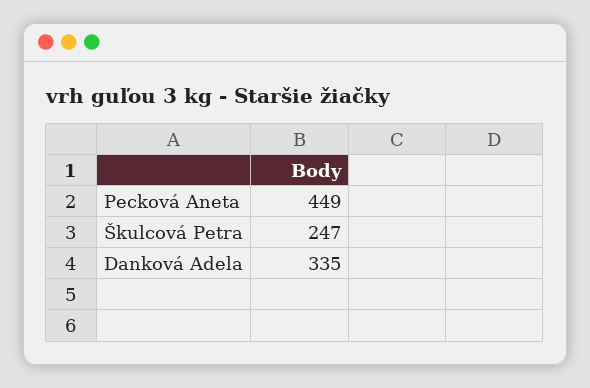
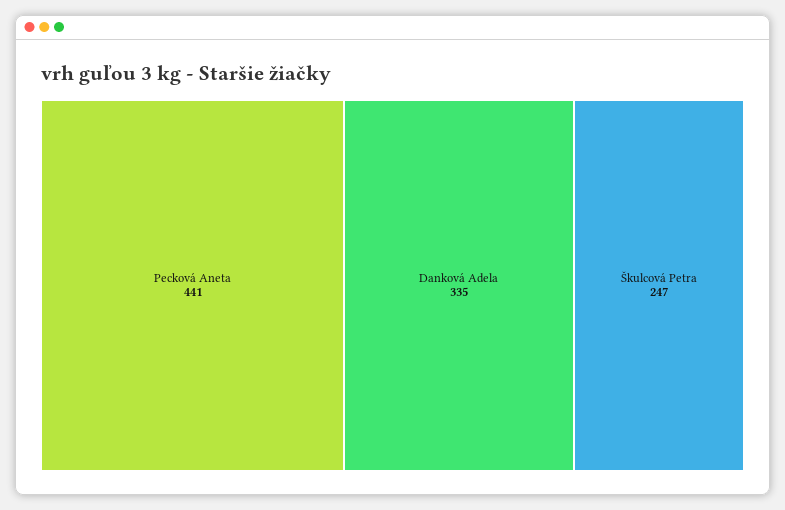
  {
-   "Pecková Aneta": 449,
+   "Pecková Aneta": 441,
    "Škulcová Petra": 247,
    "Danková Adela": 335
  }

